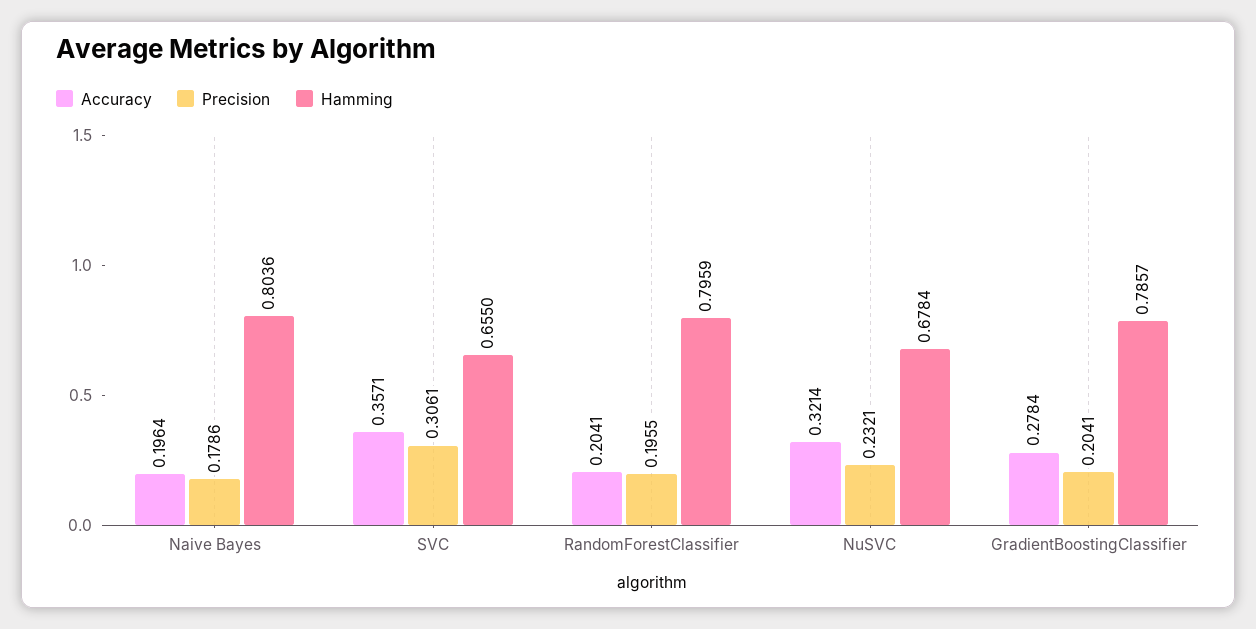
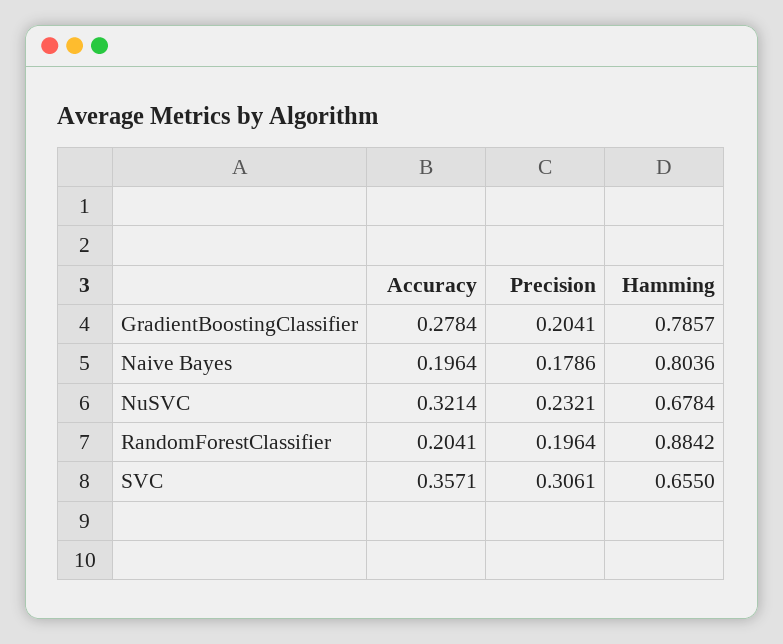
  {
    "Accuracy": {
      "Naive Bayes": 0.1964,
      "SVC": 0.3571,
      "RandomForestClassifier": 0.2041,
      "NuSVC": 0.3214,
      "GradientBoostingClassifier": 0.2784
    },
    "Precision": {
      "Naive Bayes": 0.1786,
      "SVC": 0.3061,
-     "RandomForestClassifier": 0.1955,
+     "RandomForestClassifier": 0.1964,
      "NuSVC": 0.2321,
      "GradientBoostingClassifier": 0.2041
    },
    "Hamming": {
      "Naive Bayes": 0.8036,
      "SVC": 0.655,
-     "RandomForestClassifier": 0.7959,
+     "RandomForestClassifier": 0.8842,
      "NuSVC": 0.6784,
      "GradientBoostingClassifier": 0.7857
    }
  }

